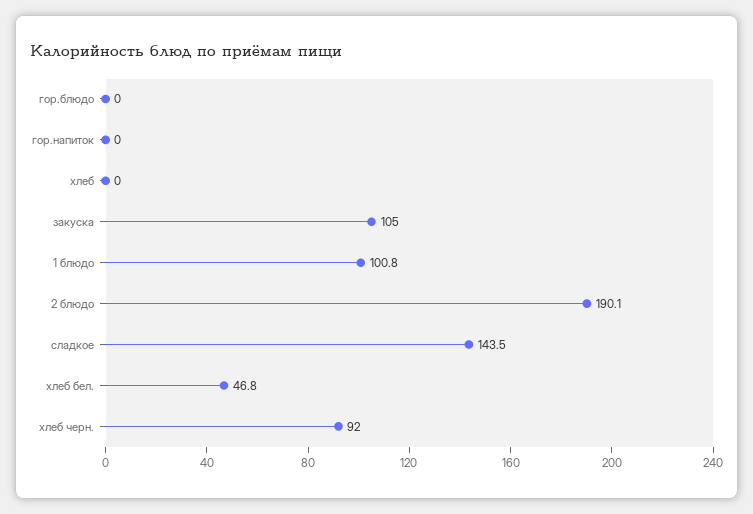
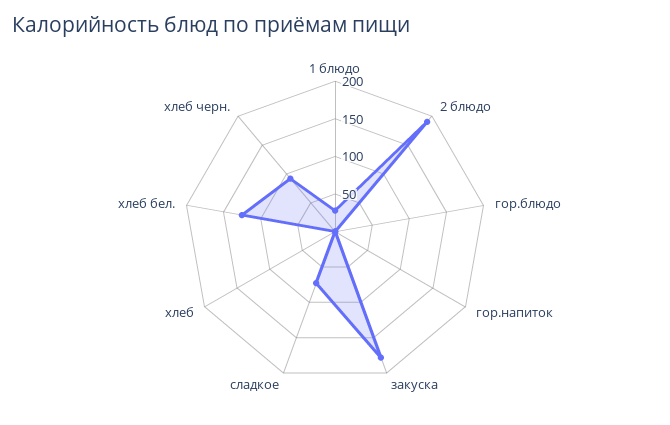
  {
    "гор.блюдо": 0,
    "гор.напиток": 0,
    "хлеб": 0,
-   "закуска": 105,
+   "закуска": 175,
-   "1 блюдо": 100.8,
+   "1 блюдо": 25,
    "2 блюдо": 190.1,
-   "сладкое": 143.5,
+   "сладкое": 75,
-   "хлеб бел.": 46.8,
+   "хлеб бел.": 125,
    "хлеб черн.": 92
  }

